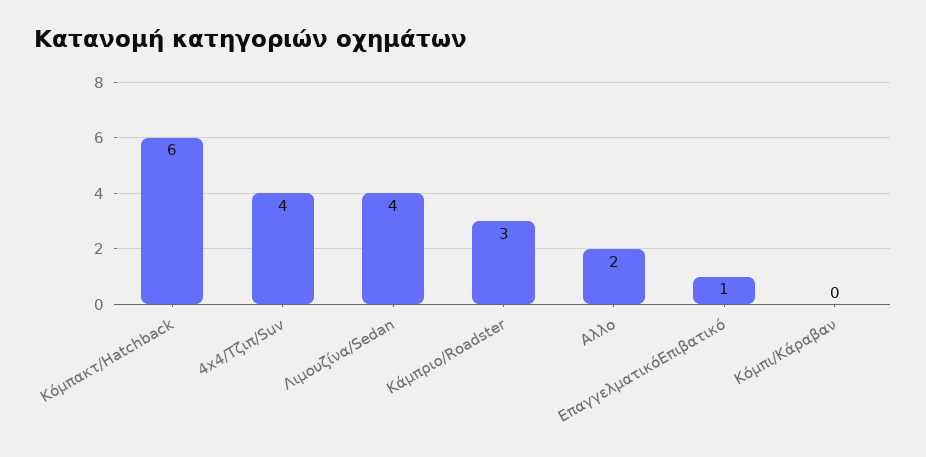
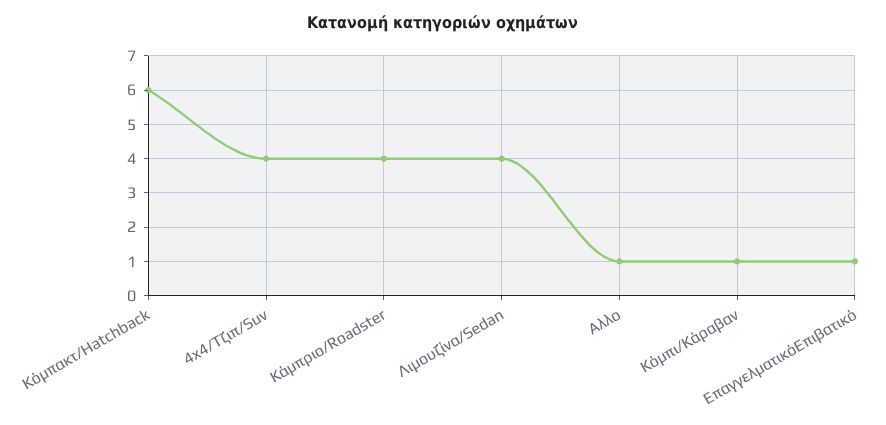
  {
    "Κόμπακτ/Hatchback": 6,
    "4x4/Τζιπ/Suv": 4,
    "Λιμουζίνα/Sedan": 4,
-   "Κάμπριο/Roadster": 3,
+   "Κάμπριο/Roadster": 4,
-   "Αλλο": 2,
+   "Αλλο": 1,
    "ΕπαγγελματικόEπιβατικό": 1,
-   "Κόμπι/Kάραβαν": 0
+   "Κόμπι/Kάραβαν": 1
  }

